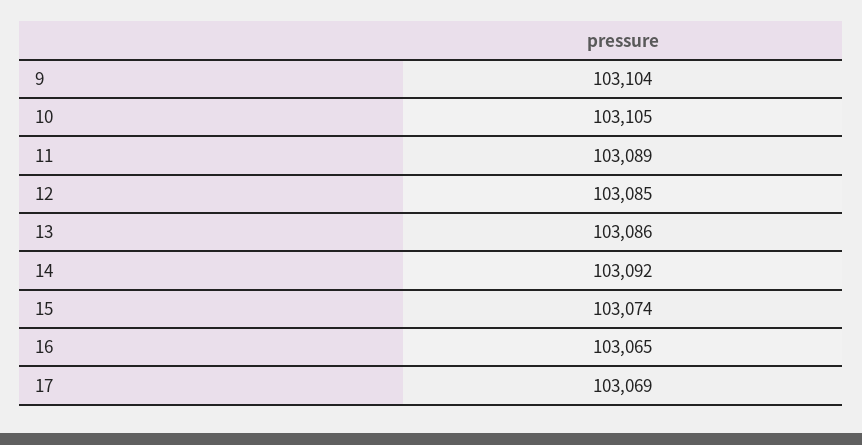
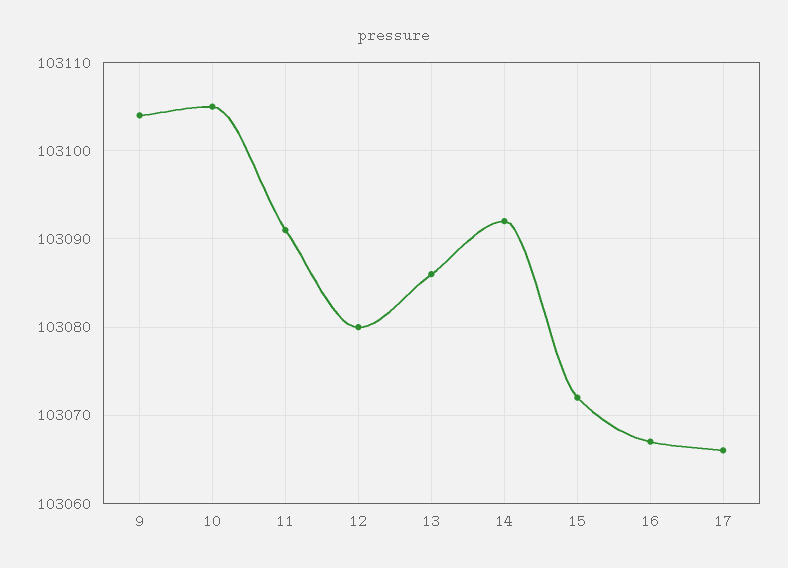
  {
    "9": 103104,
    "10": 103105,
-   "11": 103089,
+   "11": 103091,
-   "12": 103085,
+   "12": 103080,
    "13": 103086,
    "14": 103092,
-   "15": 103074,
+   "15": 103072,
-   "16": 103065,
+   "16": 103067,
-   "17": 103069
+   "17": 103066
  }

